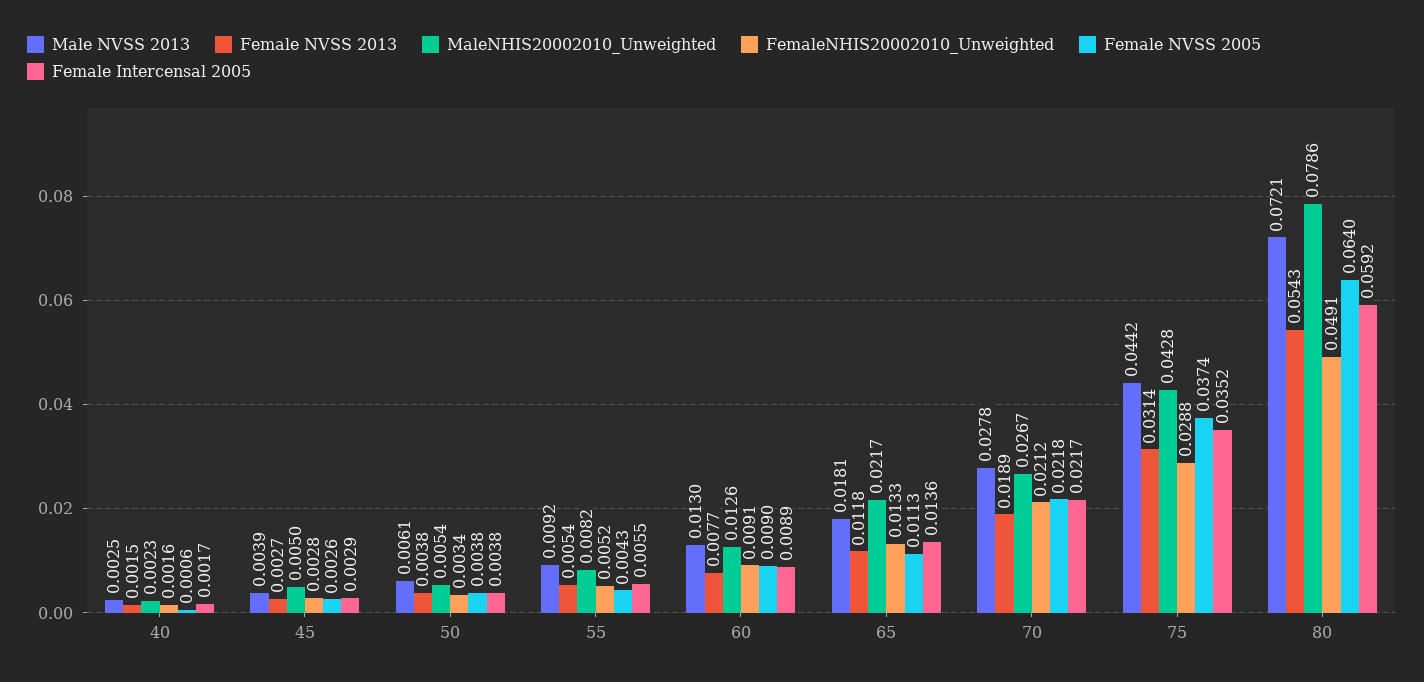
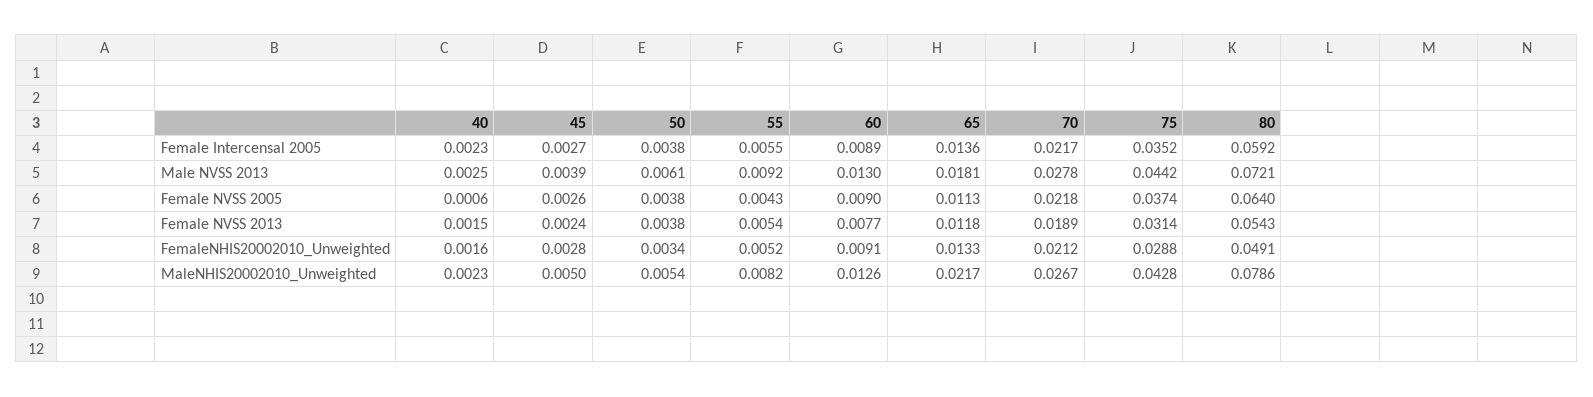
  {
    "Male NVSS 2013": {
      "40": 0.0025,
      "45": 0.0039,
      "50": 0.0061,
      "55": 0.0092,
      "60": 0.013,
      "65": 0.0181,
      "70": 0.0278,
      "75": 0.0442,
      "80": 0.0721
    },
    "Female NVSS 2013": {
      "40": 0.0015,
-     "45": 0.0027,
+     "45": 0.0024,
      "50": 0.0038,
      "55": 0.0054,
      "60": 0.0077,
      "65": 0.0118,
      "70": 0.0189,
      "75": 0.0314,
      "80": 0.0543
    },
    "MaleNHIS20002010_Unweighted": {
      "40": 0.0023,
      "45": 0.005,
      "50": 0.0054,
      "55": 0.0082,
      "60": 0.0126,
      "65": 0.0217,
      "70": 0.0267,
      "75": 0.0428,
      "80": 0.0786
    },
    "FemaleNHIS20002010_Unweighted": {
      "40": 0.0016,
      "45": 0.0028,
      "50": 0.0034,
      "55": 0.0052,
      "60": 0.0091,
      "65": 0.0133,
      "70": 0.0212,
      "75": 0.0288,
      "80": 0.0491
    },
    "Female NVSS 2005": {
      "40": 0.0006,
      "45": 0.0026,
      "50": 0.0038,
      "55": 0.0043,
      "60": 0.009,
      "65": 0.0113,
      "70": 0.0218,
      "75": 0.0374,
      "80": 0.064
    },
    "Female Intercensal 2005": {
-     "40": 0.0017,
+     "40": 0.0023,
-     "45": 0.0029,
+     "45": 0.0027,
      "50": 0.0038,
      "55": 0.0055,
      "60": 0.0089,
      "65": 0.0136,
      "70": 0.0217,
      "75": 0.0352,
      "80": 0.0592
    }
  }

